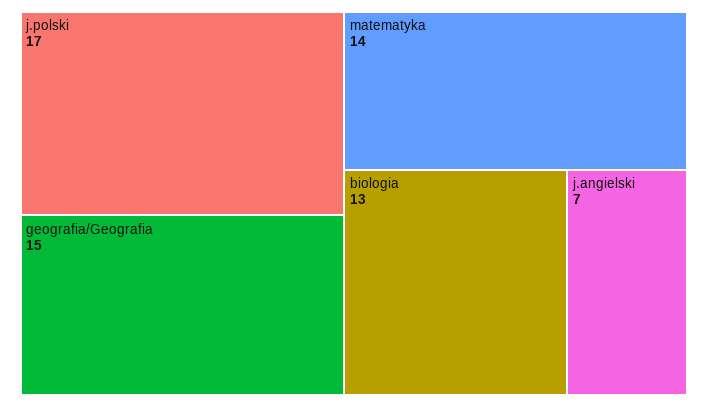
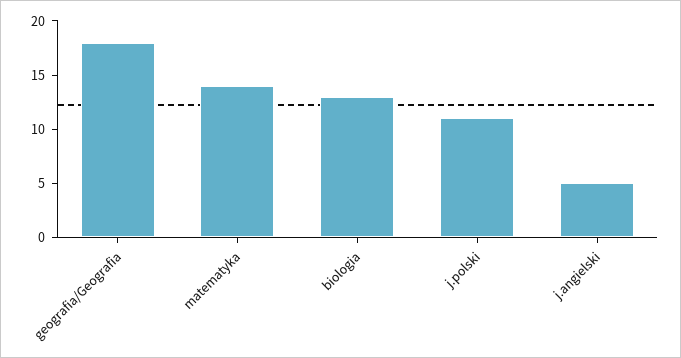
  {
-   "j.polski": 17,
+   "j.polski": 11,
-   "geografia/Geografia": 15,
+   "geografia/Geografia": 18,
    "matematyka": 14,
    "biologia": 13,
-   "j.angielski": 7
+   "j.angielski": 5
  }

